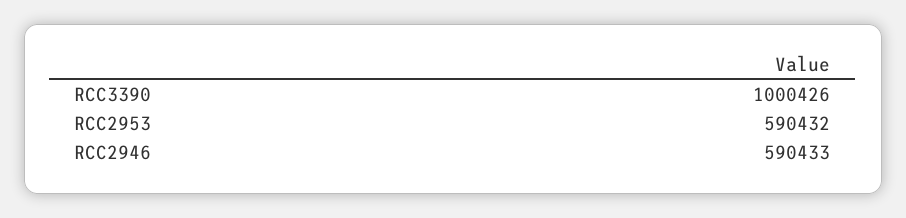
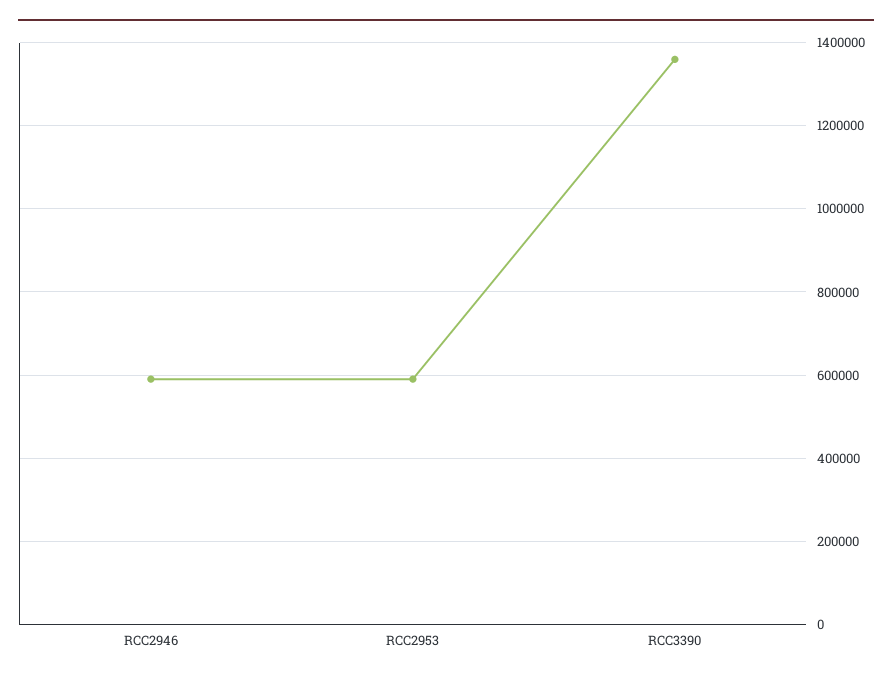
  {
-   "RCC3390": 1000426,
+   "RCC3390": 1360000,
    "RCC2953": 590432,
    "RCC2946": 590433
  }

